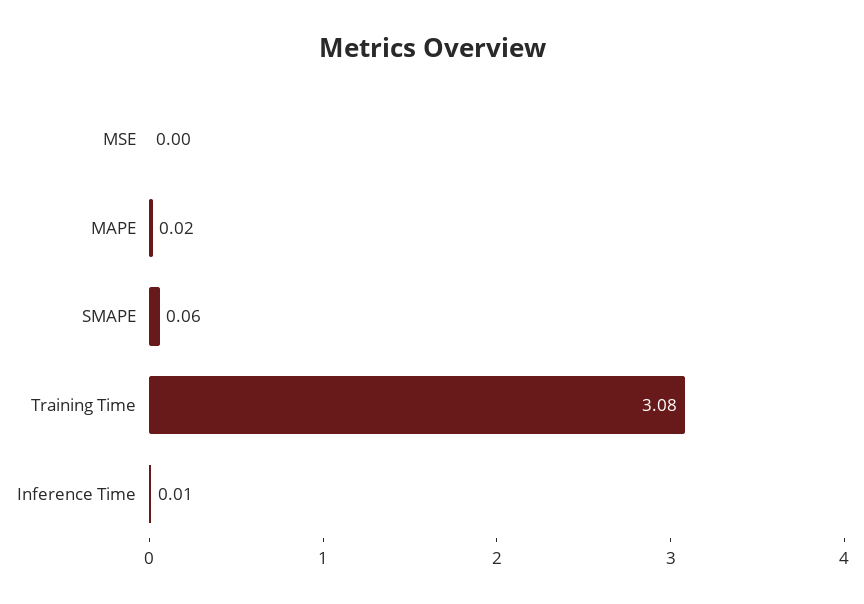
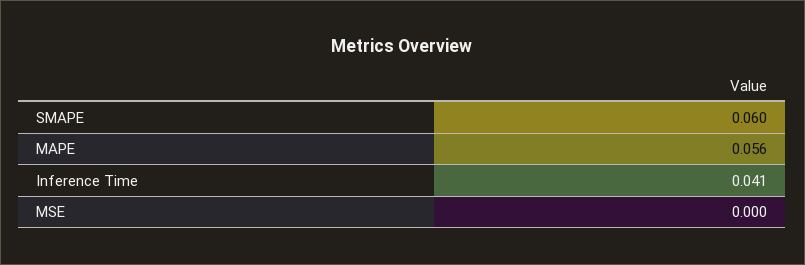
  {
    "MSE": 0,
-   "MAPE": 0.02,
+   "MAPE": 0.056,
    "SMAPE": 0.06,
-   "Training Time": 3.08,
-   "Inference Time": 0.01
+   "Inference Time": 0.041
  }

